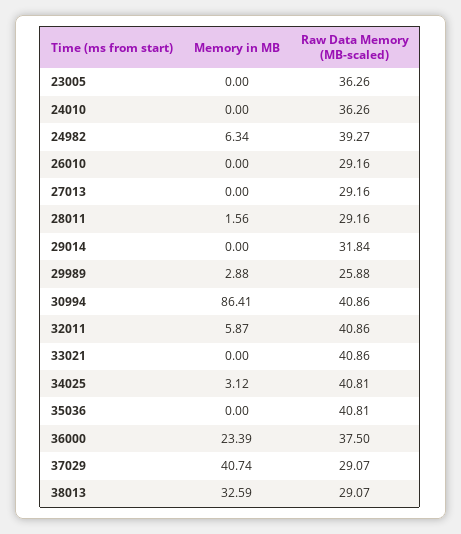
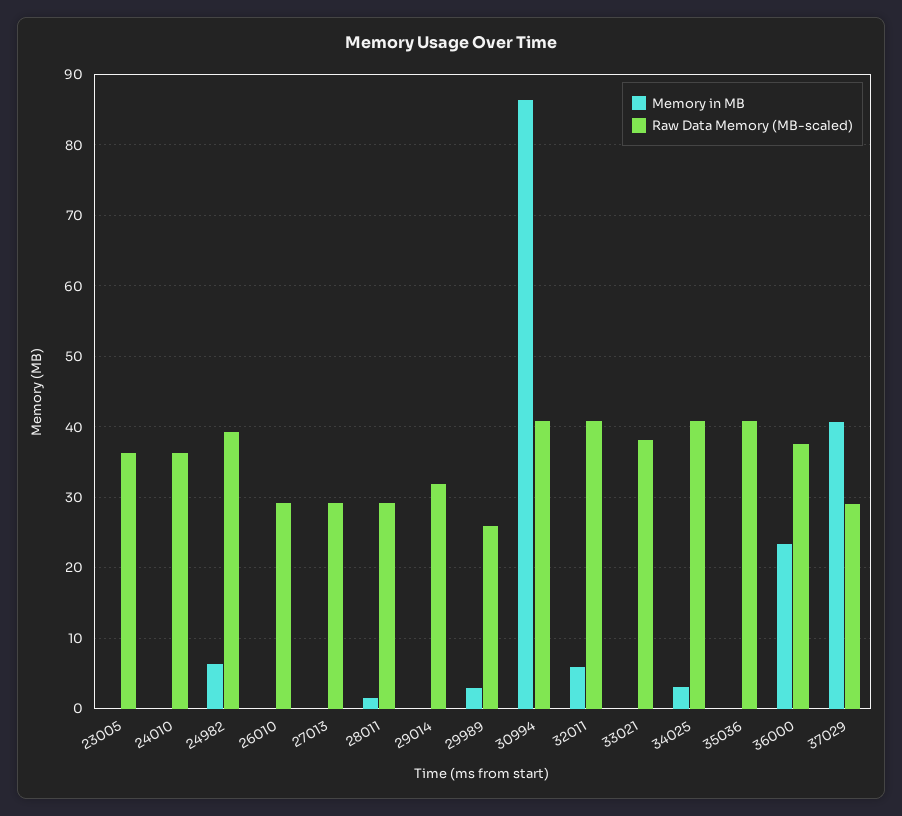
  {
    "Memory in MB": {
      "23005": 0,
      "24010": 0,
      "24982": 6.34,
      "26010": 0,
      "27013": 0,
      "28011": 1.56,
      "29014": 0,
      "29989": 2.88,
      "30994": 86.41,
      "32011": 5.87,
      "33021": 0,
      "34025": 3.12,
      "35036": 0,
      "36000": 23.39,
-     "37029": 40.74,
+     "37029": 40.74
-     "38013": 32.59
    },
    "Raw Data Memory (MB-scaled)": {
      "23005": 36.26,
      "24010": 36.26,
      "24982": 39.27,
      "26010": 29.16,
      "27013": 29.16,
      "28011": 29.16,
      "29014": 31.84,
      "29989": 25.88,
      "30994": 40.86,
      "32011": 40.86,
-     "33021": 40.86,
+     "33021": 38,
      "34025": 40.81,
      "35036": 40.81,
      "36000": 37.5,
-     "37029": 29.07,
+     "37029": 29.07
-     "38013": 29.07
    }
  }

